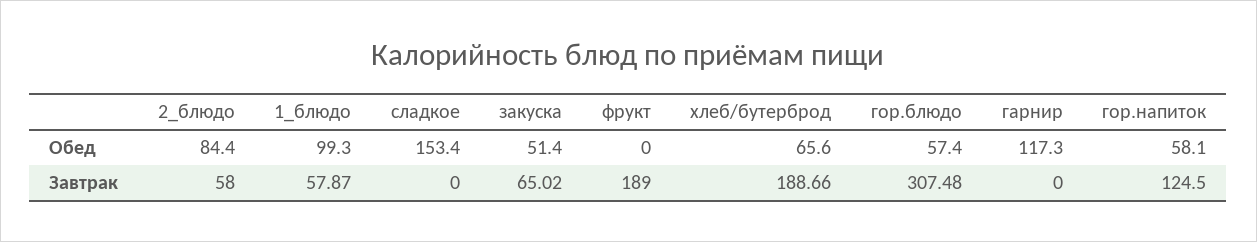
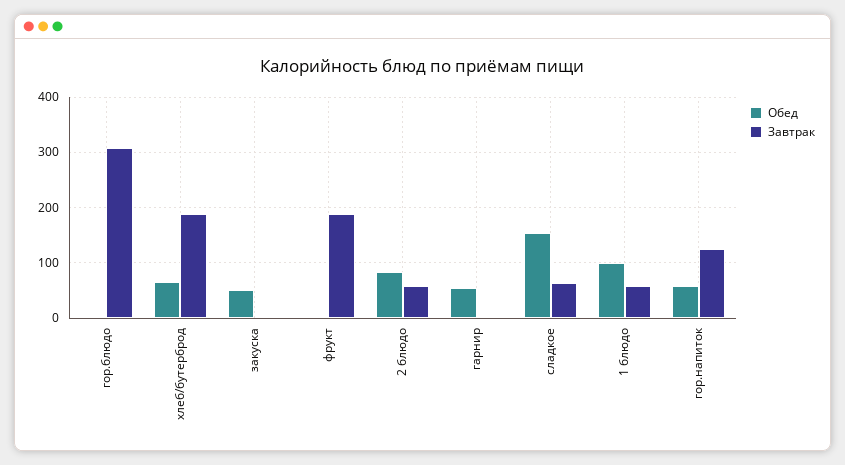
  {
    "Обед": {
      "2_блюдо": 84.4,
      "1_блюдо": 99.3,
      "сладкое": 153.4,
      "закуска": 51.4,
      "фрукт": 0,
      "хлеб/бутерброд": 65.6,
-     "гор.блюдо": 57.4,
+     "гор.блюдо": 0,
-     "гарнир": 117.3,
+     "гарнир": 60,
      "гор.напиток": 58.1
    },
    "Завтрак": {
      "2_блюдо": 58,
      "1_блюдо": 57.87,
-     "сладкое": 0,
+     "сладкое": 60,
-     "закуска": 65.02,
+     "закуска": 0,
      "фрукт": 189,
      "хлеб/бутерброд": 188.66,
      "гор.блюдо": 307.48,
      "гарнир": 0,
      "гор.напиток": 124.5
    }
  }

